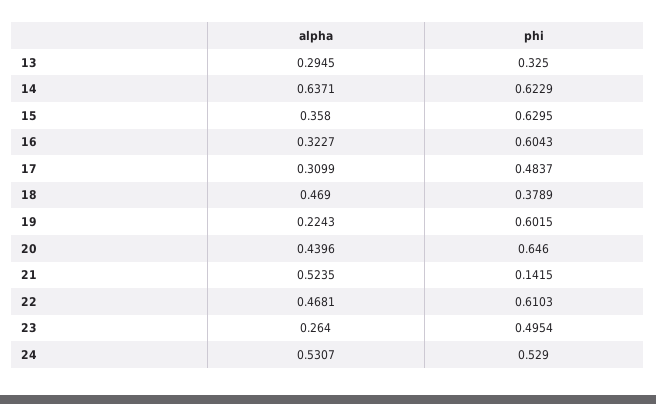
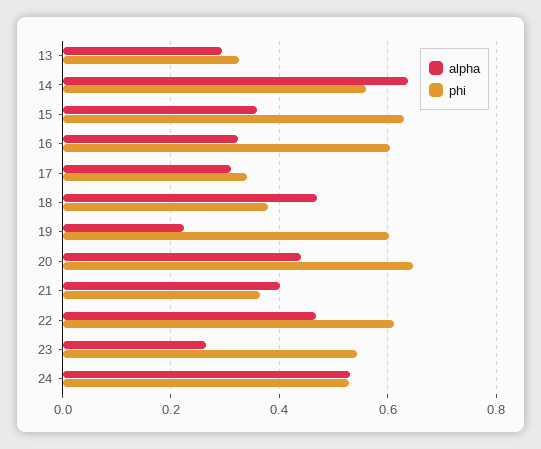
  {
    "alpha": {
      "13": 0.2945,
      "14": 0.6371,
      "15": 0.358,
      "16": 0.3227,
      "17": 0.3099,
      "18": 0.469,
      "19": 0.2243,
      "20": 0.4396,
-     "21": 0.5235,
+     "21": 0.4,
      "22": 0.4681,
      "23": 0.264,
      "24": 0.5307
    },
    "phi": {
      "13": 0.325,
-     "14": 0.6229,
+     "14": 0.56,
      "15": 0.6295,
      "16": 0.6043,
-     "17": 0.4837,
+     "17": 0.34,
      "18": 0.3789,
      "19": 0.6015,
      "20": 0.646,
-     "21": 0.1415,
+     "21": 0.36,
      "22": 0.6103,
-     "23": 0.4954,
+     "23": 0.54,
      "24": 0.529
    }
  }

